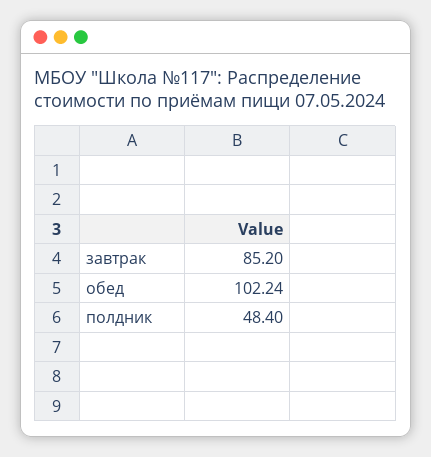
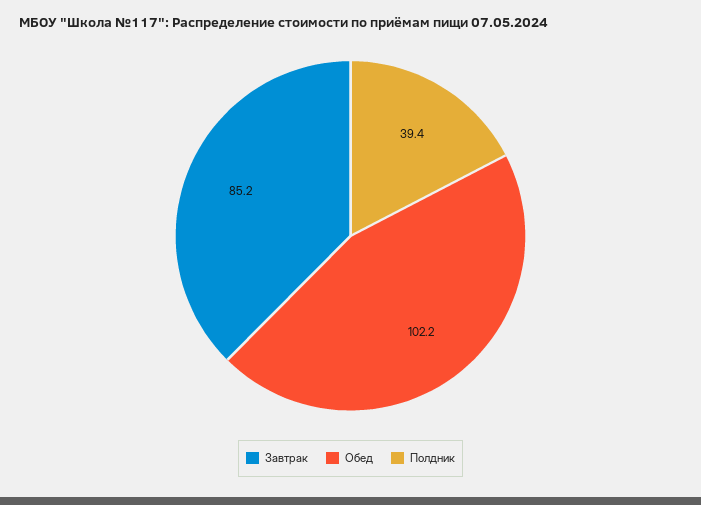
  {
    "завтрак": 85.2,
    "обед": 102.24,
-   "полдник": 48.4
+   "полдник": 39.4
  }

